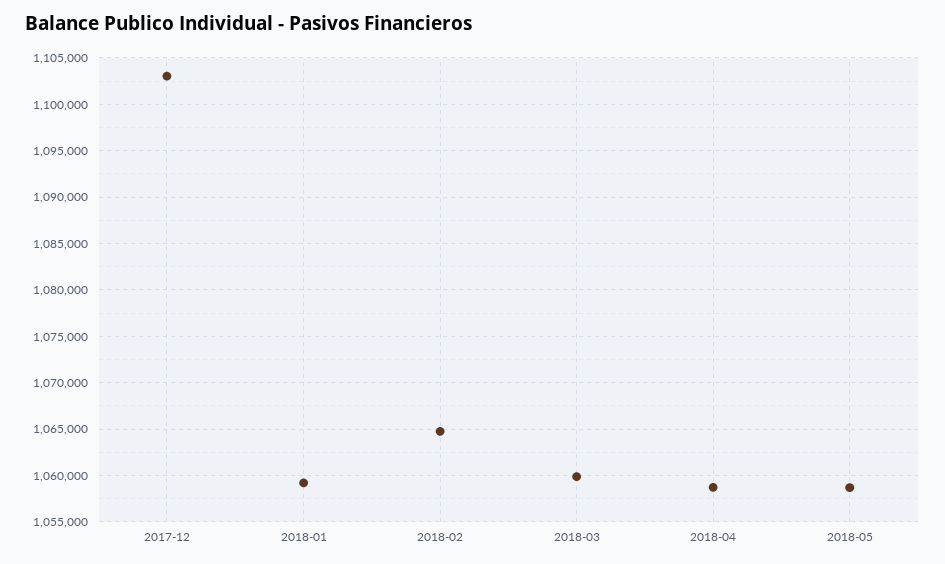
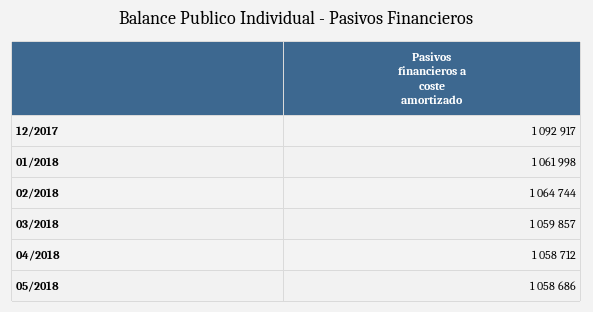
  {
-   "2017-12": 1103000,
+   "2017-12": 1092917,
-   "2018-01": 1059000,
+   "2018-01": 1061998,
    "2018-02": 1064744,
    "2018-03": 1059857,
    "2018-04": 1058712,
    "2018-05": 1058686
  }

